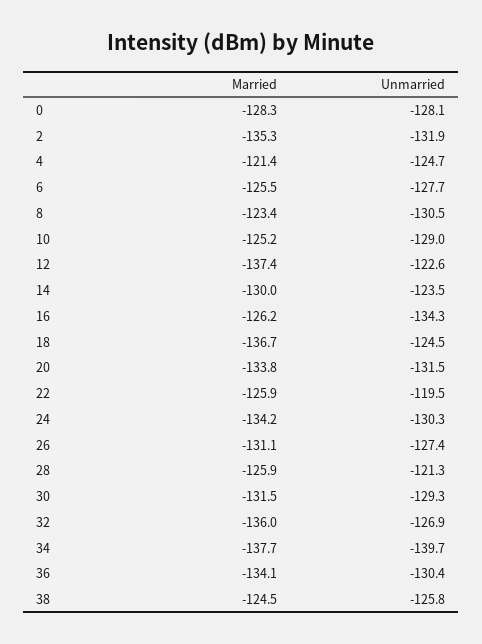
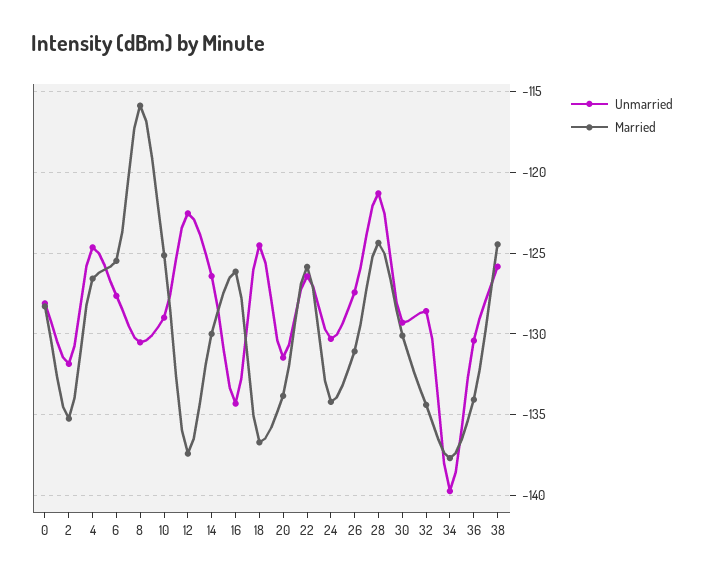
  {
    "Married": {
      "0": -128.3,
      "2": -135.3,
-     "4": -121.4,
+     "4": -126.5,
      "6": -125.5,
-     "8": -123.4,
+     "8": -116,
      "10": -125.2,
      "12": -137.4,
      "14": -130,
      "16": -126.2,
      "18": -136.7,
      "20": -133.8,
      "22": -125.9,
      "24": -134.2,
      "26": -131.1,
-     "28": -125.9,
+     "28": -124.5,
-     "30": -131.5,
+     "30": -130,
-     "32": -136,
+     "32": -134.5,
      "34": -137.7,
      "36": -134.1,
      "38": -124.5
    },
    "Unmarried": {
      "0": -128.1,
      "2": -131.9,
      "4": -124.7,
      "6": -127.7,
      "8": -130.5,
      "10": -129,
      "12": -122.6,
-     "14": -123.5,
+     "14": -126.5,
      "16": -134.3,
      "18": -124.5,
      "20": -131.5,
-     "22": -119.5,
+     "22": -126.5,
      "24": -130.3,
      "26": -127.4,
      "28": -121.3,
      "30": -129.3,
-     "32": -126.9,
+     "32": -128.5,
      "34": -139.7,
      "36": -130.4,
      "38": -125.8
    }
  }

